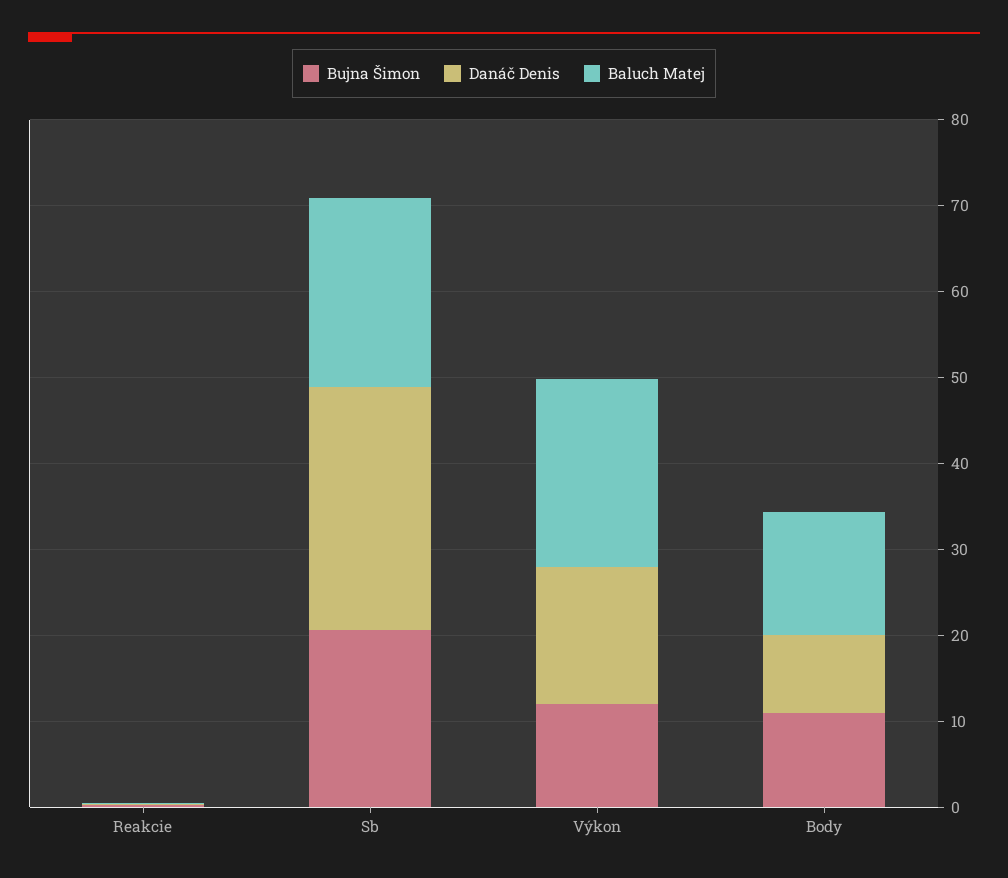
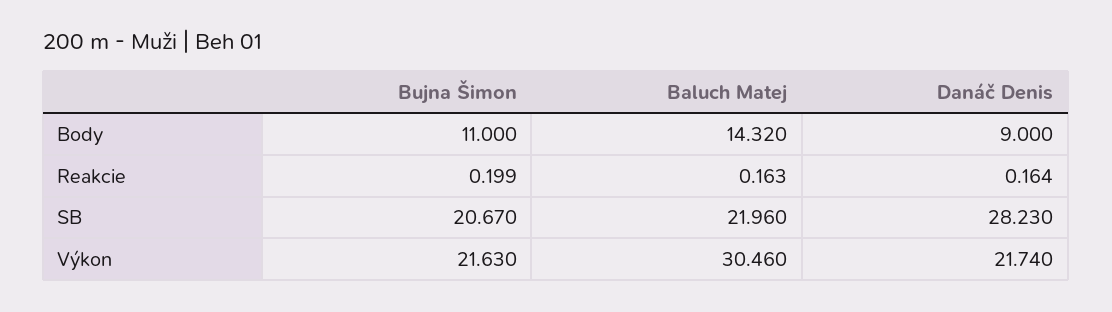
  {
    "Bujna Šimon": {
      "Reakcie": 0.199,
      "Sb": 20.67,
-     "Výkon": 12,
+     "Výkon": 21.63,
      "Body": 11
    },
    "Danáč Denis": {
      "Reakcie": 0.164,
      "Sb": 28.23,
-     "Výkon": 16,
+     "Výkon": 21.74,
      "Body": 9
    },
    "Baluch Matej": {
      "Reakcie": 0.163,
      "Sb": 21.96,
-     "Výkon": 22,
+     "Výkon": 30.46,
      "Body": 14.32
    }
  }

